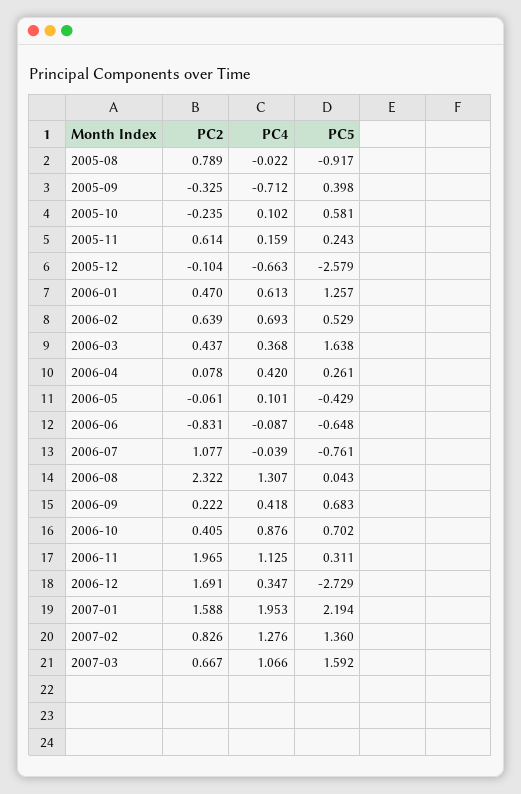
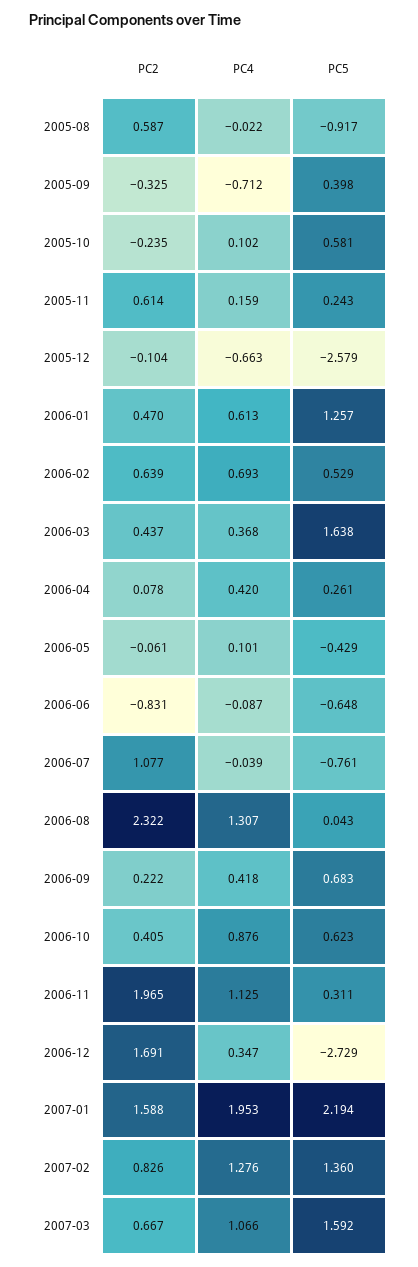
  {
    "PC2": {
-     "2005-08": 0.789,
+     "2005-08": 0.587,
      "2005-09": -0.325,
      "2005-10": -0.235,
      "2005-11": 0.614,
      "2005-12": -0.104,
      "2006-01": 0.47,
      "2006-02": 0.639,
      "2006-03": 0.437,
      "2006-04": 0.078,
      "2006-05": -0.061,
      "2006-06": -0.831,
      "2006-07": 1.077,
      "2006-08": 2.322,
      "2006-09": 0.222,
      "2006-10": 0.405,
      "2006-11": 1.965,
      "2006-12": 1.691,
      "2007-01": 1.588,
      "2007-02": 0.826,
      "2007-03": 0.667
    },
    "PC4": {
      "2005-08": -0.022,
      "2005-09": -0.712,
      "2005-10": 0.102,
      "2005-11": 0.159,
      "2005-12": -0.663,
      "2006-01": 0.613,
      "2006-02": 0.693,
      "2006-03": 0.368,
      "2006-04": 0.42,
      "2006-05": 0.101,
      "2006-06": -0.087,
      "2006-07": -0.039,
      "2006-08": 1.307,
      "2006-09": 0.418,
      "2006-10": 0.876,
      "2006-11": 1.125,
      "2006-12": 0.347,
      "2007-01": 1.953,
      "2007-02": 1.276,
      "2007-03": 1.066
    },
    "PC5": {
      "2005-08": -0.917,
      "2005-09": 0.398,
      "2005-10": 0.581,
      "2005-11": 0.243,
      "2005-12": -2.579,
      "2006-01": 1.257,
      "2006-02": 0.529,
      "2006-03": 1.638,
      "2006-04": 0.261,
      "2006-05": -0.429,
      "2006-06": -0.648,
      "2006-07": -0.761,
      "2006-08": 0.043,
      "2006-09": 0.683,
-     "2006-10": 0.702,
+     "2006-10": 0.623,
      "2006-11": 0.311,
      "2006-12": -2.729,
      "2007-01": 2.194,
      "2007-02": 1.36,
      "2007-03": 1.592
    }
  }

